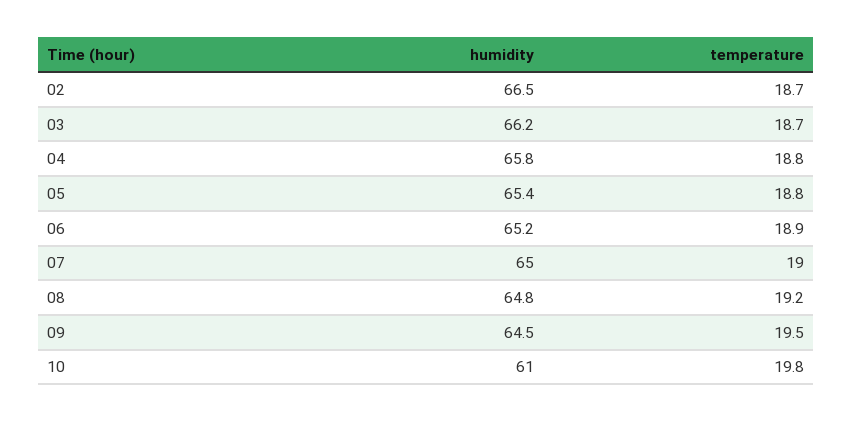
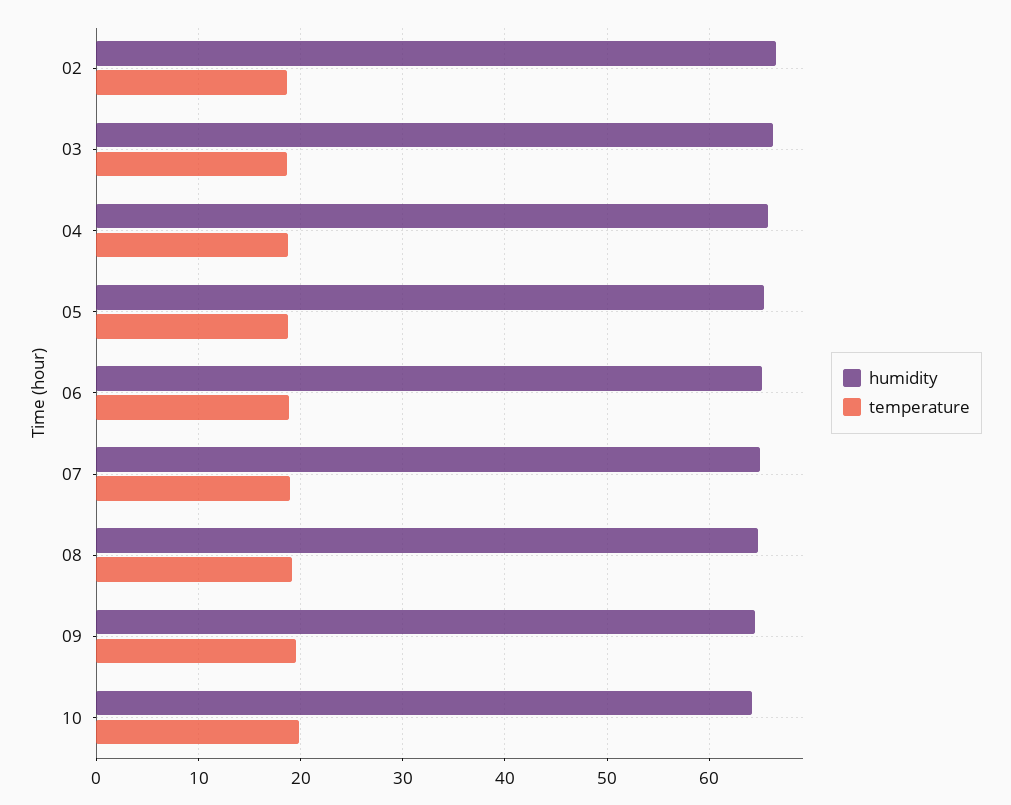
  {
    "humidity": {
      "02": 66.5,
      "03": 66.2,
      "04": 65.8,
      "05": 65.4,
      "06": 65.2,
      "07": 65,
      "08": 64.8,
      "09": 64.5,
-     "10": 61
+     "10": 64
    },
    "temperature": {
      "02": 18.7,
      "03": 18.7,
      "04": 18.8,
      "05": 18.8,
      "06": 18.9,
      "07": 19,
      "08": 19.2,
      "09": 19.5,
      "10": 19.8
    }
  }

